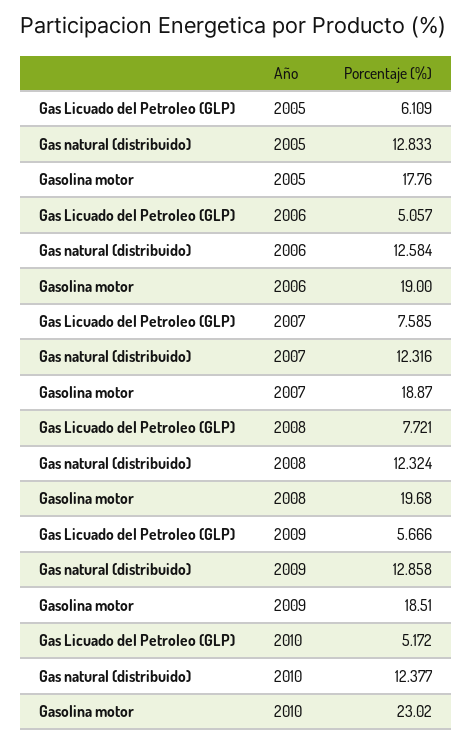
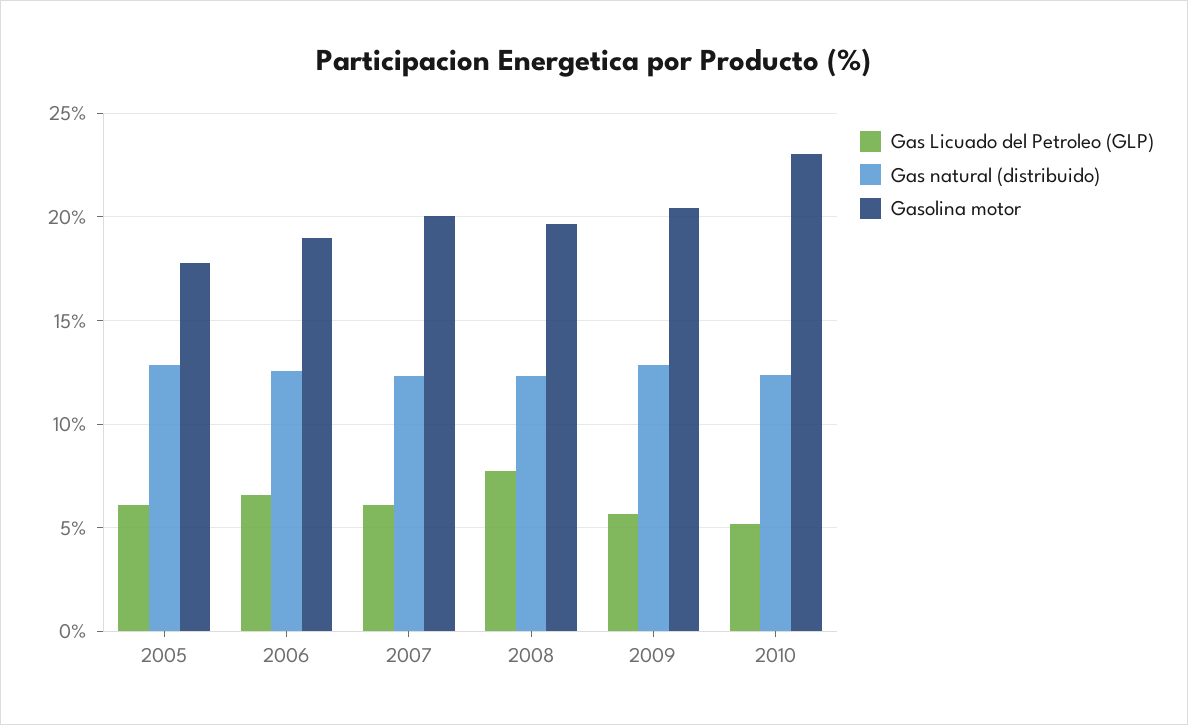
  {
    "Gas Licuado del Petroleo (GLP)": {
      "2005": 6.109,
-     "2006": 5.057,
+     "2006": 6.5,
-     "2007": 7.585,
+     "2007": 6,
      "2008": 7.721,
      "2009": 5.666,
      "2010": 5.172
    },
    "Gas natural (distribuido)": {
      "2005": 12.833,
      "2006": 12.584,
      "2007": 12.316,
      "2008": 12.324,
      "2009": 12.858,
      "2010": 12.377
    },
    "Gasolina motor": {
      "2005": 17.76,
      "2006": 19,
-     "2007": 18.87,
+     "2007": 20,
      "2008": 19.68,
-     "2009": 18.51,
+     "2009": 20.5,
      "2010": 23.02
    }
  }

